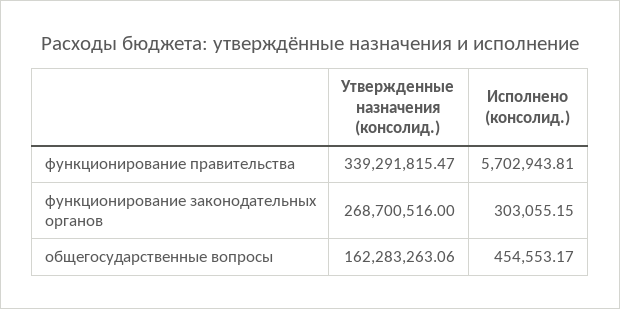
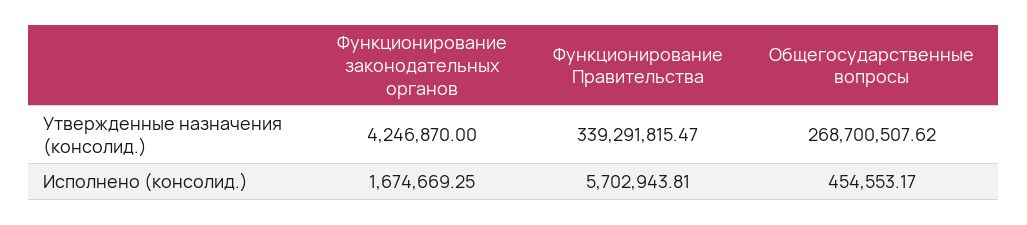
  {
    "Утвержденные назначения (консолид.)": {
      "функционирование правительства": 339291815.47,
-     "функционирование законодательных органов": 268700516,
+     "функционирование законодательных органов": 4246870,
-     "общегосударственные вопросы": 162283263.06
+     "общегосударственные вопросы": 268700507.62
    },
    "Исполнено (консолид.)": {
      "функционирование правительства": 5702943.81,
-     "функционирование законодательных органов": 303055.15,
+     "функционирование законодательных органов": 1674669.25,
      "общегосударственные вопросы": 454553.17
    }
  }

